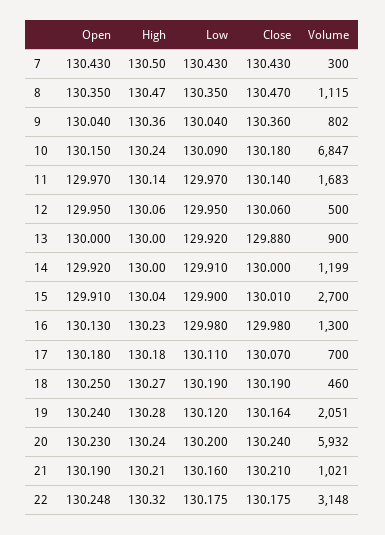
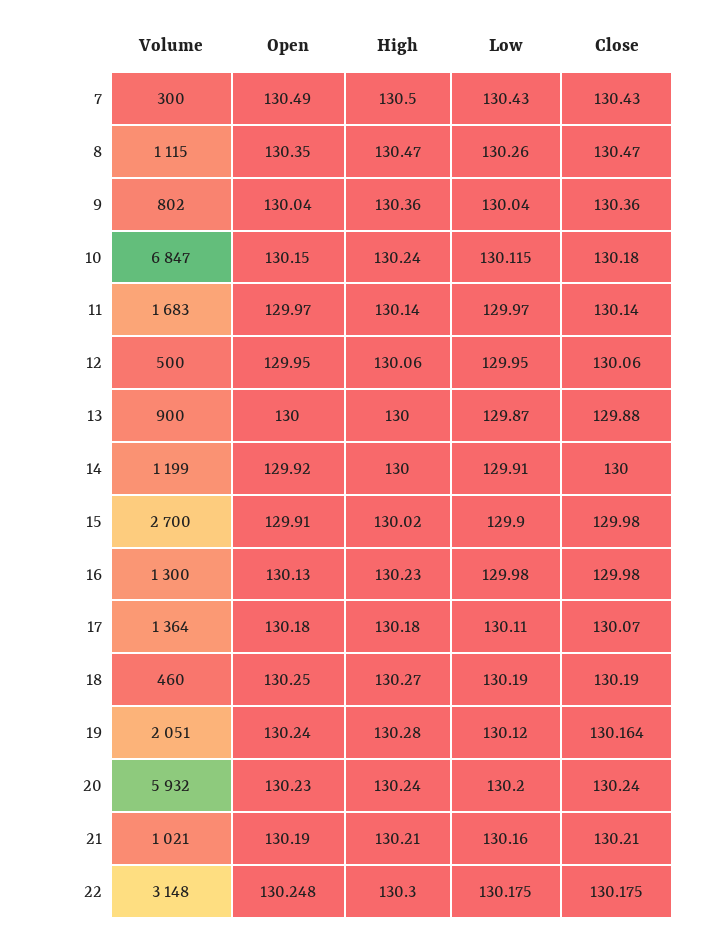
  {
    "Open": {
-     "7": 130.43,
+     "7": 130.49,
      "8": 130.35,
      "9": 130.04,
      "10": 130.15,
      "11": 129.97,
      "12": 129.95,
      "13": 130,
      "14": 129.92,
      "15": 129.91,
      "16": 130.13,
      "17": 130.18,
      "18": 130.25,
      "19": 130.24,
      "20": 130.23,
      "21": 130.19,
      "22": 130.248
    },
    "High": {
      "7": 130.5,
      "8": 130.47,
      "9": 130.36,
      "10": 130.24,
      "11": 130.14,
      "12": 130.06,
      "13": 130,
      "14": 130,
-     "15": 130.04,
+     "15": 130.02,
      "16": 130.23,
      "17": 130.18,
      "18": 130.27,
      "19": 130.28,
      "20": 130.24,
      "21": 130.21,
-     "22": 130.32
+     "22": 130.3
    },
    "Low": {
      "7": 130.43,
-     "8": 130.35,
+     "8": 130.26,
      "9": 130.04,
-     "10": 130.09,
+     "10": 130.115,
      "11": 129.97,
      "12": 129.95,
-     "13": 129.92,
+     "13": 129.87,
      "14": 129.91,
      "15": 129.9,
      "16": 129.98,
      "17": 130.11,
      "18": 130.19,
      "19": 130.12,
      "20": 130.2,
      "21": 130.16,
      "22": 130.175
    },
    "Close": {
      "7": 130.43,
      "8": 130.47,
      "9": 130.36,
      "10": 130.18,
      "11": 130.14,
      "12": 130.06,
      "13": 129.88,
      "14": 130,
-     "15": 130.01,
+     "15": 129.98,
      "16": 129.98,
      "17": 130.07,
      "18": 130.19,
      "19": 130.164,
      "20": 130.24,
      "21": 130.21,
      "22": 130.175
    },
    "Volume": {
      "7": 300,
      "8": 1115,
      "9": 802,
      "10": 6847,
      "11": 1683,
      "12": 500,
      "13": 900,
      "14": 1199,
      "15": 2700,
      "16": 1300,
-     "17": 700,
+     "17": 1364,
      "18": 460,
      "19": 2051,
      "20": 5932,
      "21": 1021,
      "22": 3148
    }
  }

